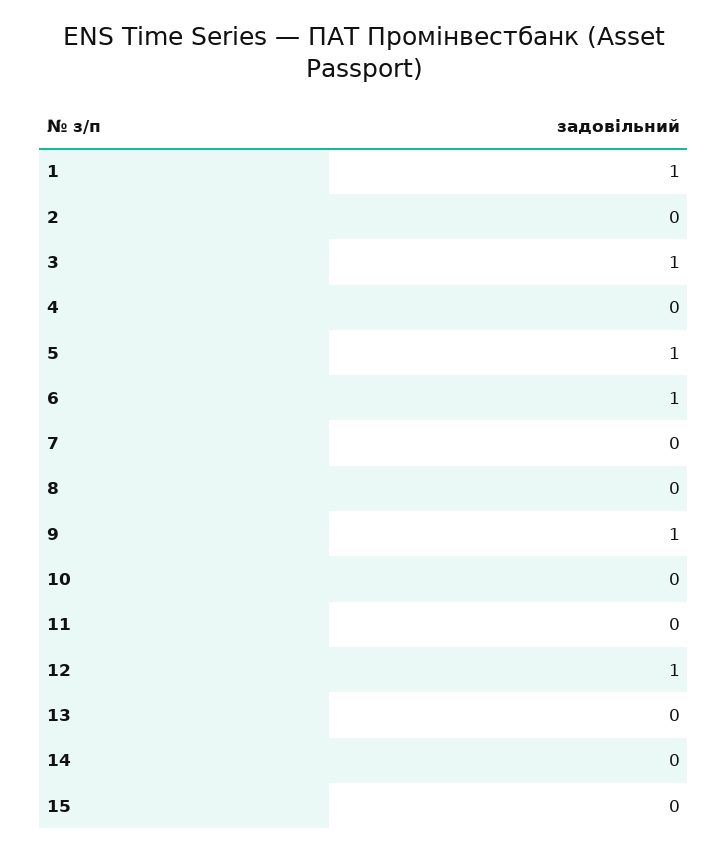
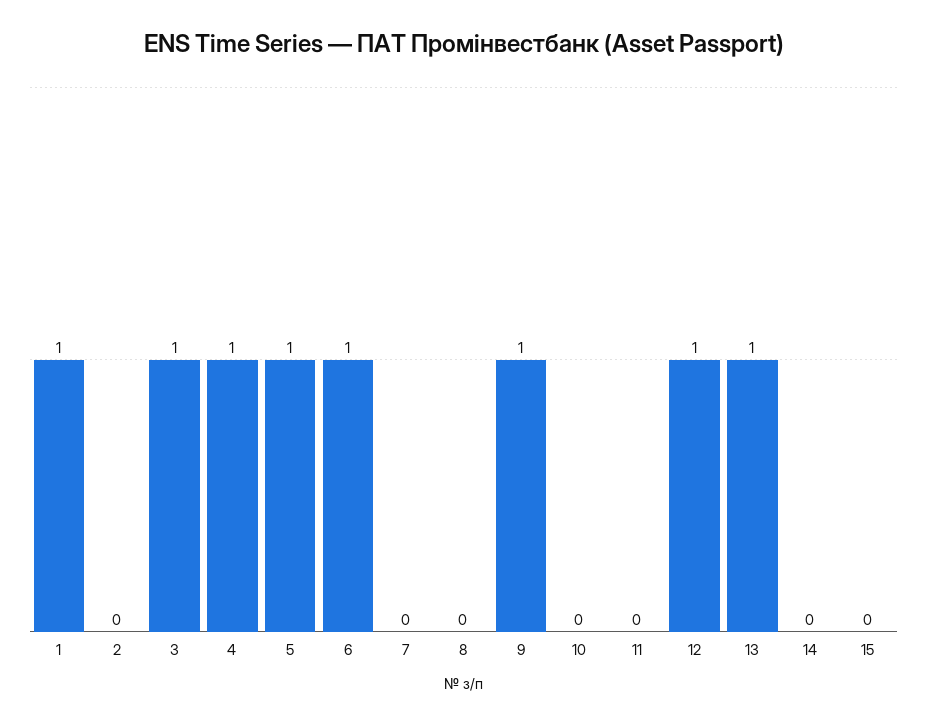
  {
    "1": 1,
    "2": 0,
    "3": 1,
-   "4": 0,
+   "4": 1,
    "5": 1,
    "6": 1,
    "7": 0,
    "8": 0,
    "9": 1,
    "10": 0,
    "11": 0,
    "12": 1,
-   "13": 0,
+   "13": 1,
    "14": 0,
    "15": 0
  }

